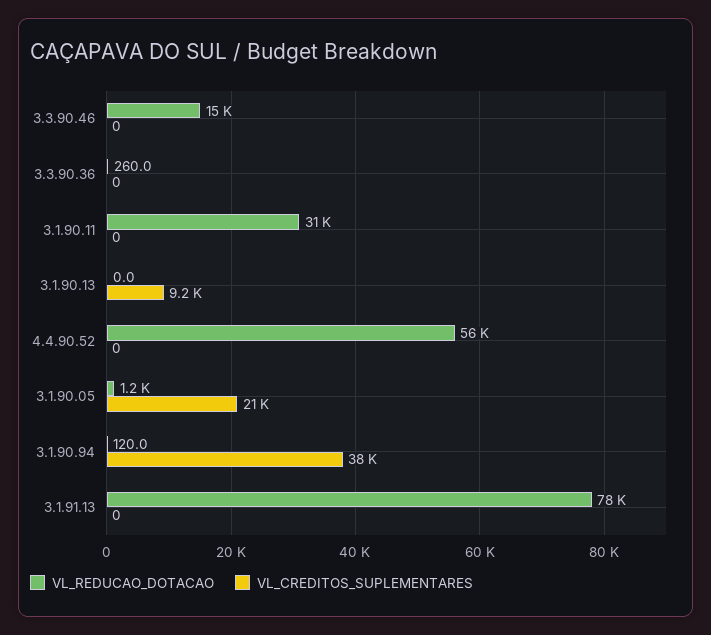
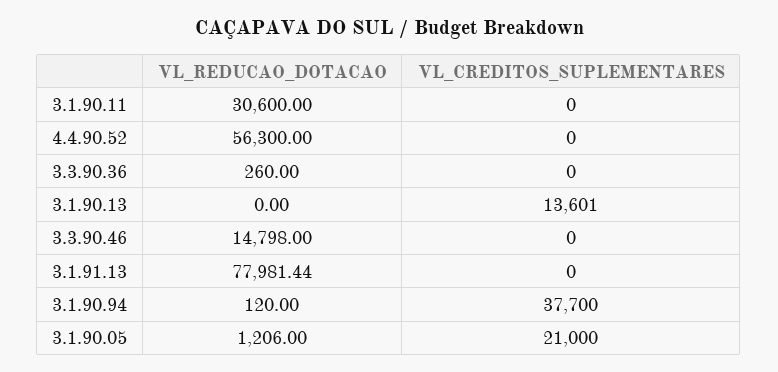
  {
    "VL_REDUCAO_DOTACAO": {
      "3.3.90.46": 14798,
      "3.3.90.36": 260,
      "3.1.90.11": 30600,
      "3.1.90.13": 0,
      "4.4.90.52": 56300,
      "3.1.90.05": 1206,
      "3.1.90.94": 120,
      "3.1.91.13": 77981.44
    },
    "VL_CREDITOS_SUPLEMENTARES": {
      "3.3.90.46": 0,
      "3.3.90.36": 0,
      "3.1.90.11": 0,
-     "3.1.90.13": 9200,
+     "3.1.90.13": 13601,
      "4.4.90.52": 0,
      "3.1.90.05": 21000,
      "3.1.90.94": 37700,
      "3.1.91.13": 0
    }
  }

